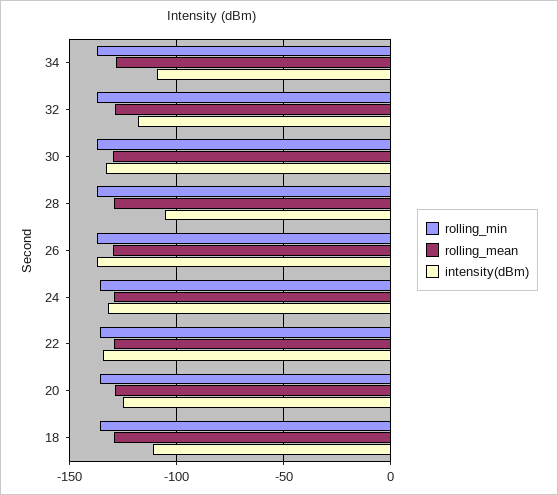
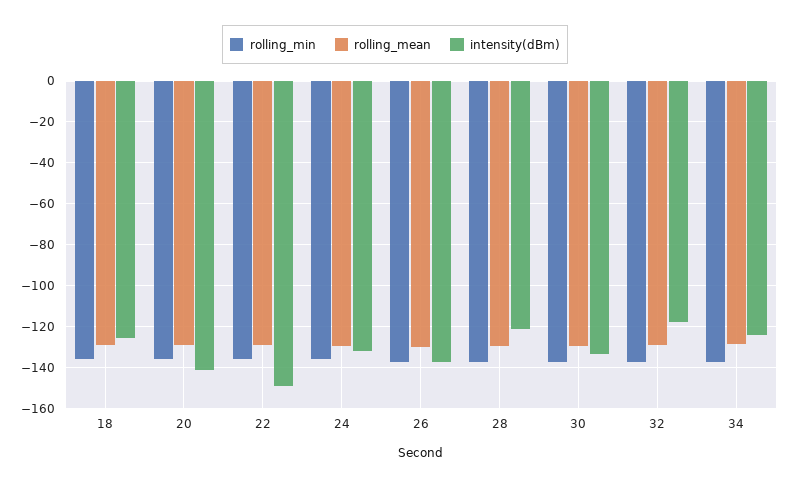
  {
    "rolling_min": {
      "34": -135,
      "32": -135,
      "30": -135,
      "28": -135,
      "26": -135,
      "24": -135,
      "22": -135,
      "20": -135,
      "18": -135
    },
    "rolling_mean": {
      "34": -130,
      "32": -130,
      "30": -130,
      "28": -130,
      "26": -130,
      "24": -130,
      "22": -130,
      "20": -130,
      "18": -130
    },
    "intensity(dBm)": {
-     "34": -110,
+     "34": -125,
      "32": -120,
      "30": -135,
-     "28": -105,
+     "28": -120,
      "26": -135,
      "24": -130,
-     "22": -135,
+     "22": -150,
-     "20": -125,
+     "20": -140,
-     "18": -110
+     "18": -125
    }
  }

